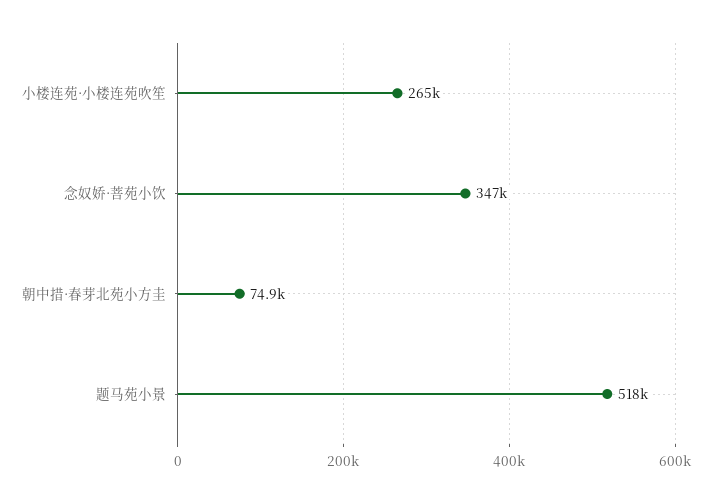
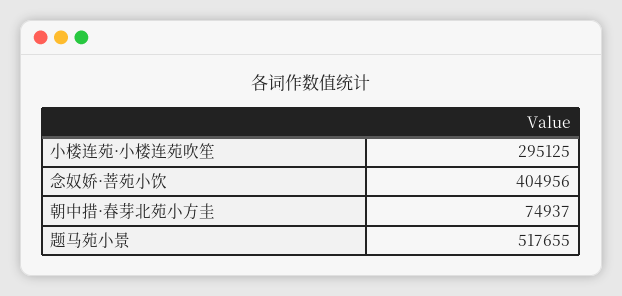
  {
-   "小楼连苑·小楼连苑吹笙": 265000,
+   "小楼连苑·小楼连苑吹笙": 295125,
-   "念奴娇·菩苑小饮": 347000,
+   "念奴娇·菩苑小饮": 404956,
    "朝中措·春芽北苑小方圭": 74937,
    "题马苑小景": 517655
  }

